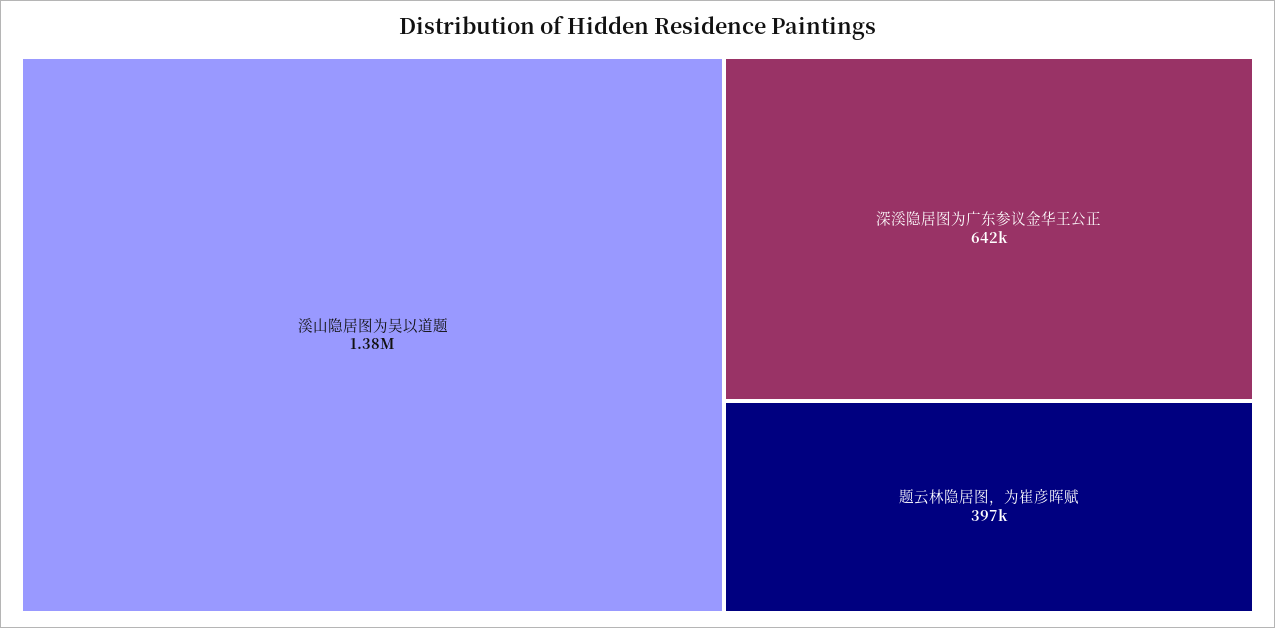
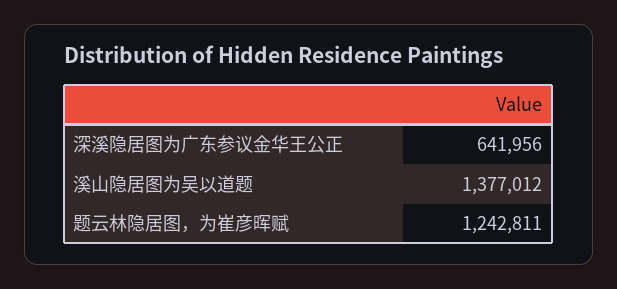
  {
    "溪山隐居图为吴以道题": 1377012,
    "深溪隐居图为广东参议金华王公正": 641956,
-   "题云林隐居图，为崔彦晖赋": 397000
+   "题云林隐居图，为崔彦晖赋": 1242811
  }

